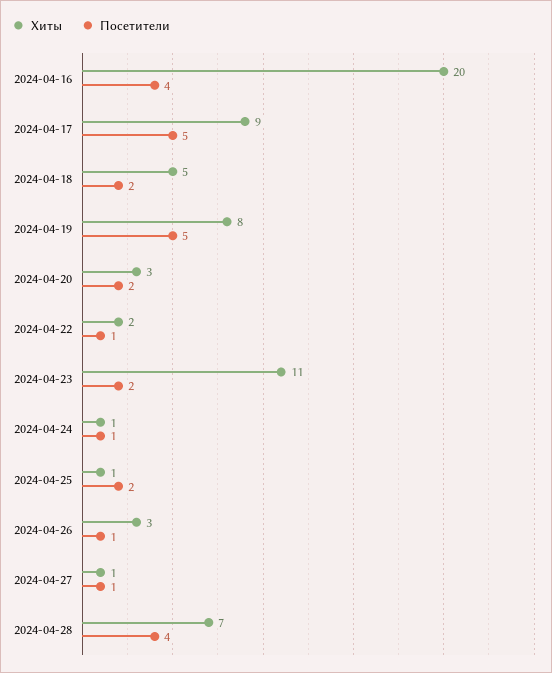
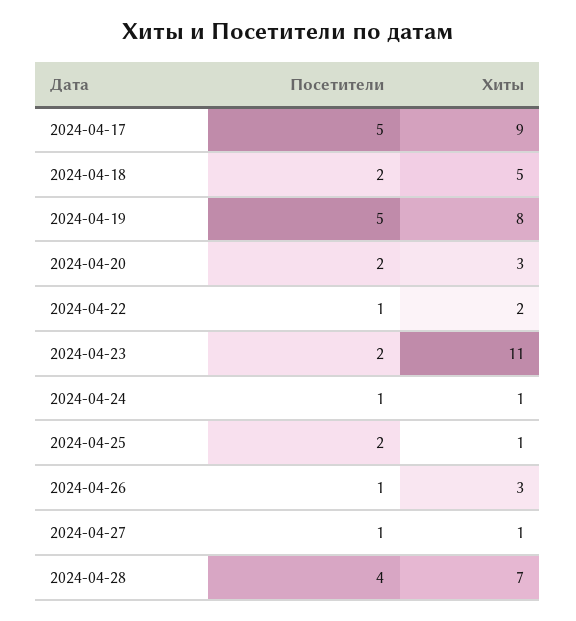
  {
    "Хиты": {
-     "2024-04-16": 20,
      "2024-04-17": 9,
      "2024-04-18": 5,
      "2024-04-19": 8,
      "2024-04-20": 3,
      "2024-04-22": 2,
      "2024-04-23": 11,
      "2024-04-24": 1,
      "2024-04-25": 1,
      "2024-04-26": 3,
      "2024-04-27": 1,
      "2024-04-28": 7
    },
    "Посетители": {
-     "2024-04-16": 4,
      "2024-04-17": 5,
      "2024-04-18": 2,
      "2024-04-19": 5,
      "2024-04-20": 2,
      "2024-04-22": 1,
      "2024-04-23": 2,
      "2024-04-24": 1,
      "2024-04-25": 2,
      "2024-04-26": 1,
      "2024-04-27": 1,
      "2024-04-28": 4
    }
  }

